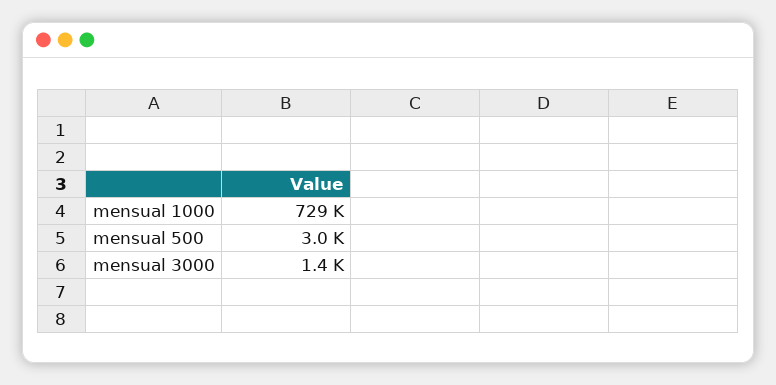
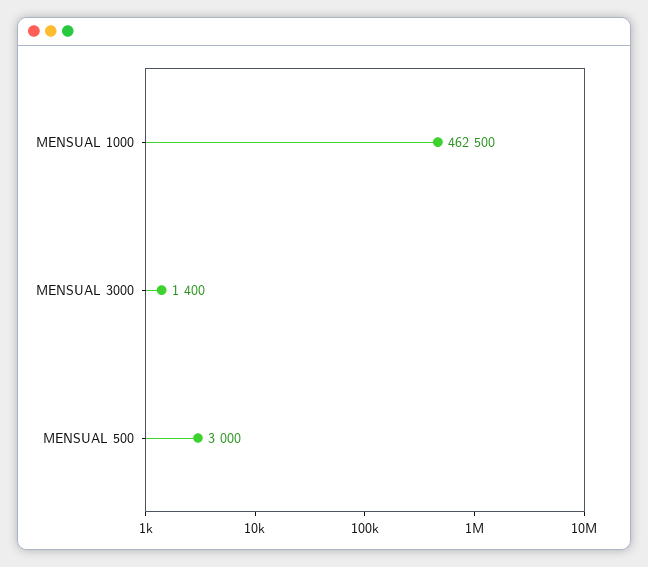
  {
-   "mensual 1000": 729000,
+   "mensual 1000": 462500,
    "mensual 500": 3000,
    "mensual 3000": 1400
  }

